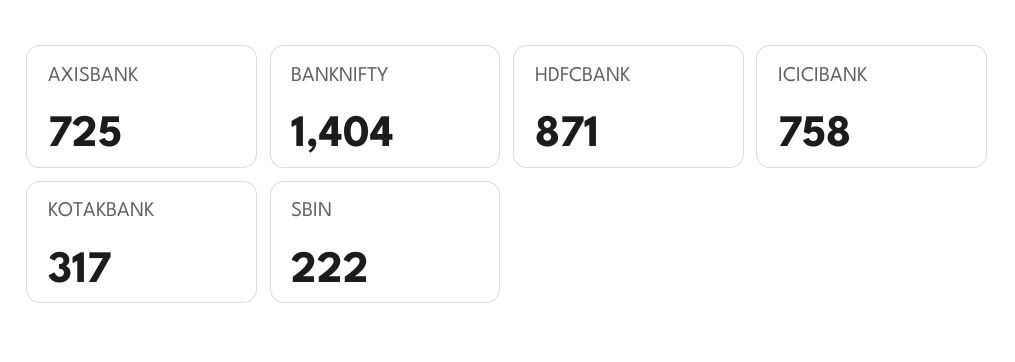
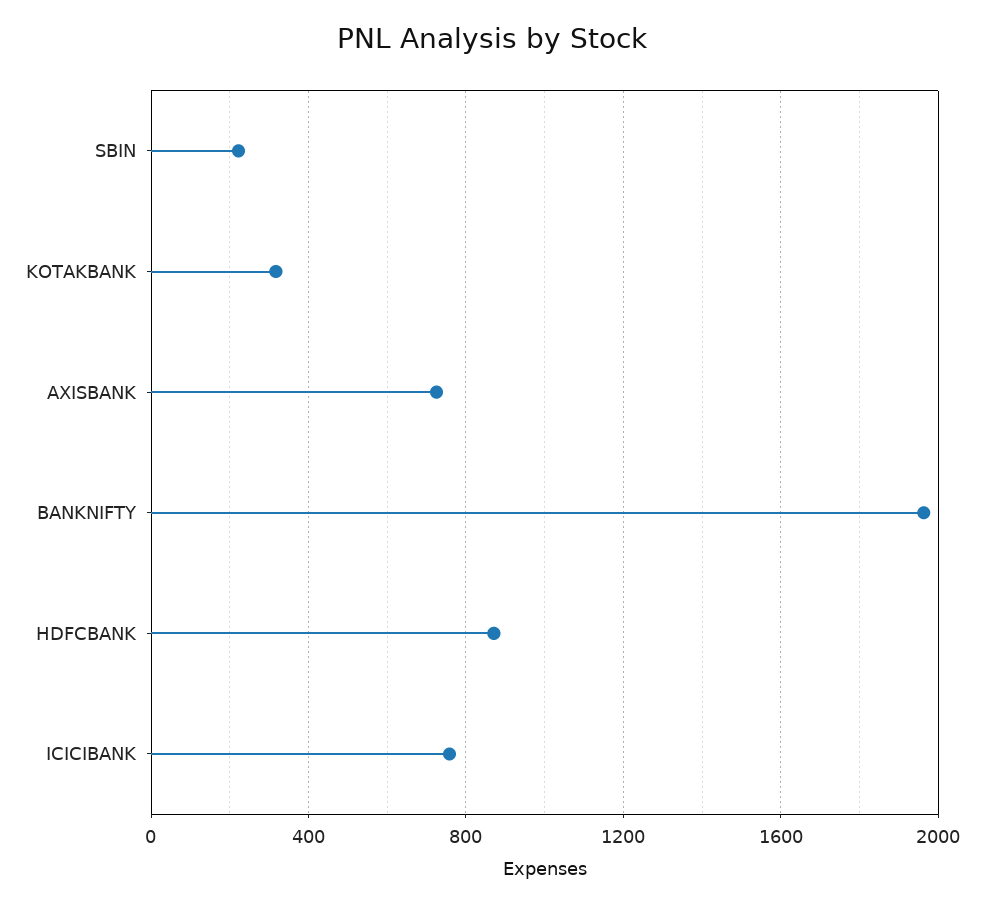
  {
    "AXISBANK": 725,
-   "BANKNIFTY": 1404,
+   "BANKNIFTY": 1950,
    "HDFCBANK": 871,
    "ICICIBANK": 758,
    "KOTAKBANK": 317,
    "SBIN": 222
  }

